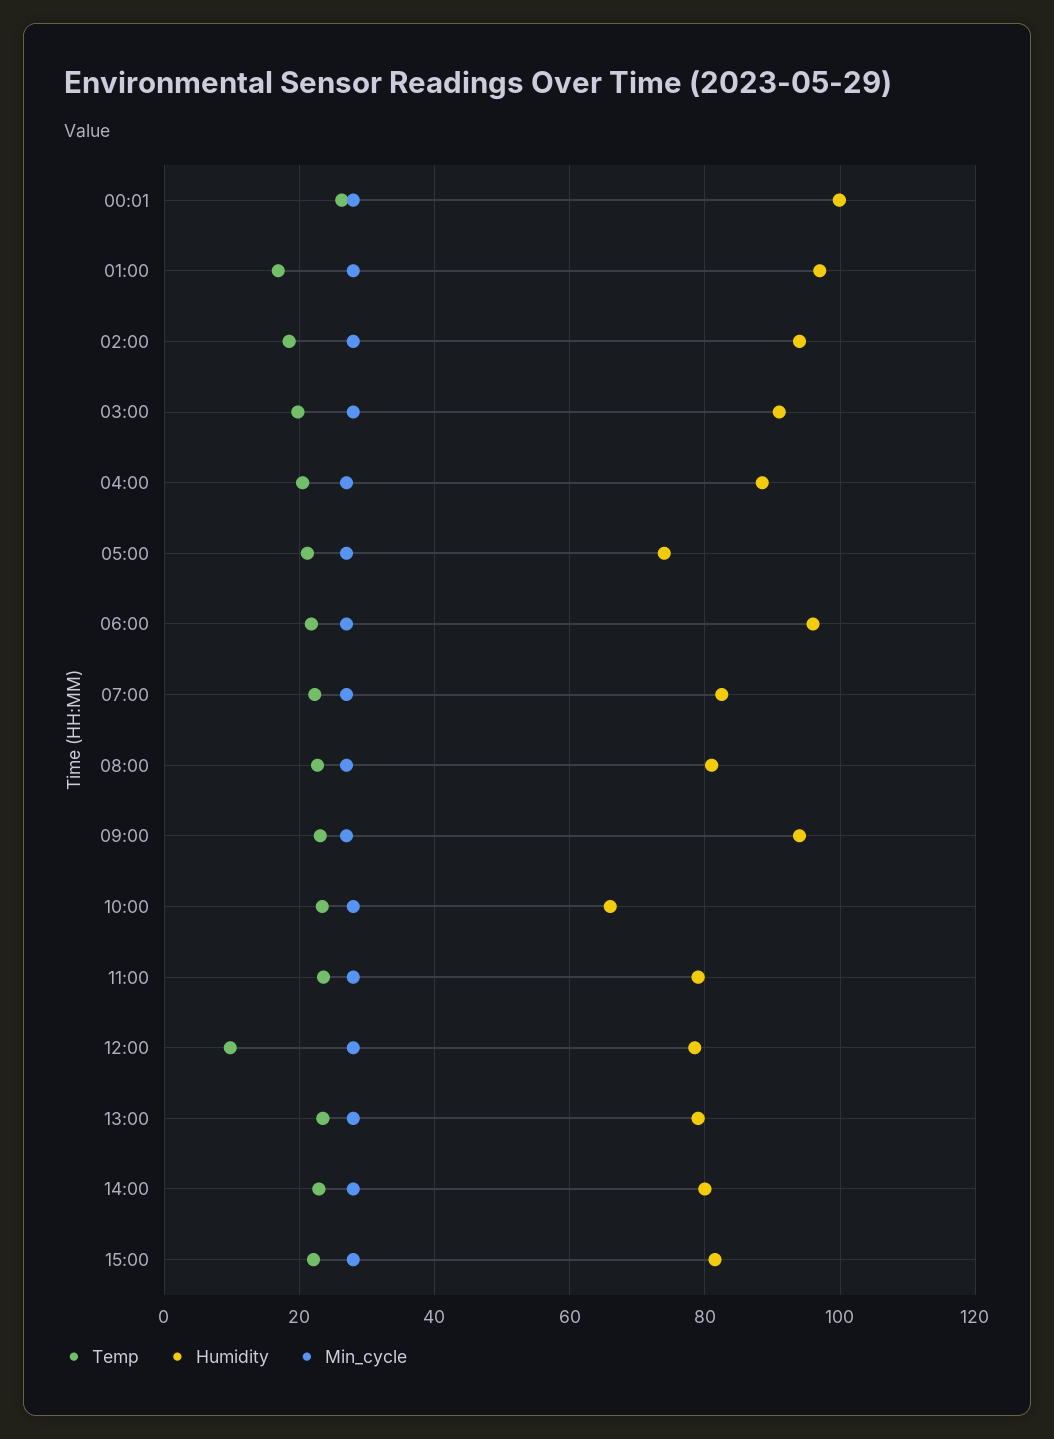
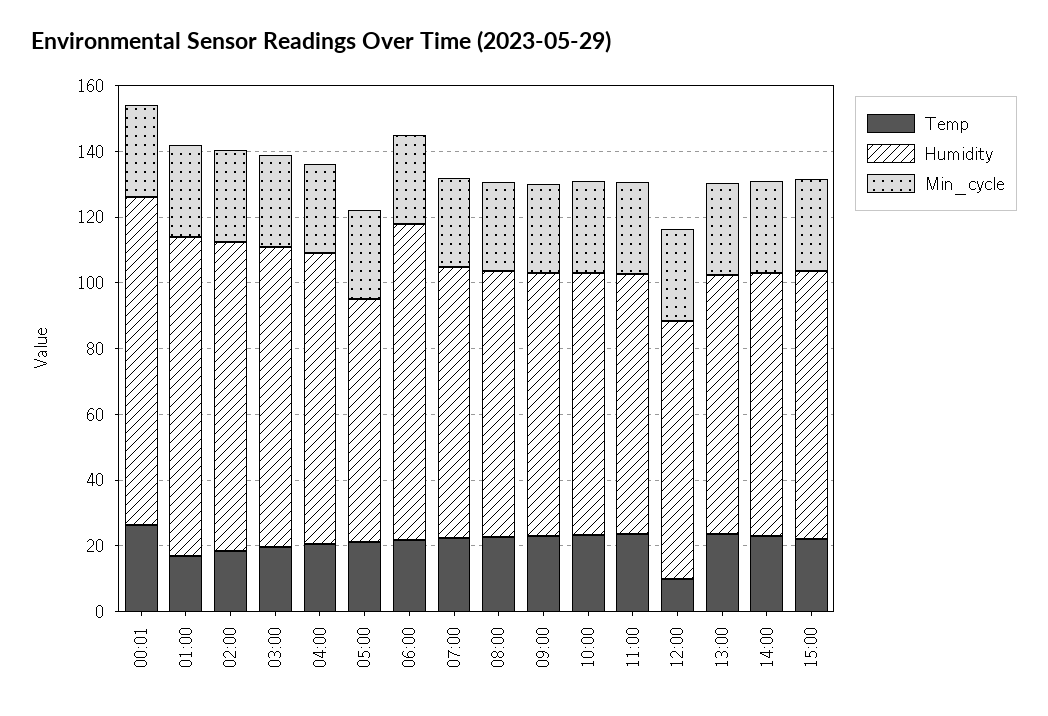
  {
    "Temp": {
      "00:01": 26,
      "01:00": 16,
      "02:00": 18,
      "03:00": 20,
      "04:00": 20,
      "05:00": 22,
      "06:00": 22,
      "07:00": 22,
      "08:00": 22,
      "09:00": 24,
      "10:00": 24,
      "11:00": 24,
      "12:00": 10,
      "13:00": 24,
      "14:00": 22,
      "15:00": 22
    },
    "Humidity": {
      "00:01": 100,
      "01:00": 98,
      "02:00": 94,
      "03:00": 92,
      "04:00": 88,
      "05:00": 74,
      "06:00": 96,
      "07:00": 82,
      "08:00": 82,
-     "09:00": 94,
+     "09:00": 80,
-     "10:00": 66,
+     "10:00": 80,
      "11:00": 80,
      "12:00": 78,
      "13:00": 80,
      "14:00": 80,
      "15:00": 82
    },
    "Min_cycle": {
      "00:01": 28,
      "01:00": 28,
      "02:00": 28,
      "03:00": 28,
      "04:00": 28,
      "05:00": 28,
      "06:00": 28,
      "07:00": 28,
      "08:00": 28,
      "09:00": 28,
      "10:00": 28,
      "11:00": 28,
      "12:00": 28,
      "13:00": 28,
      "14:00": 28,
      "15:00": 28
    }
  }

